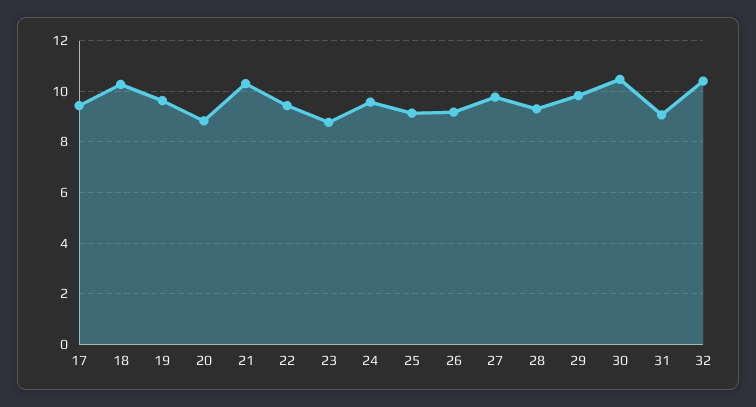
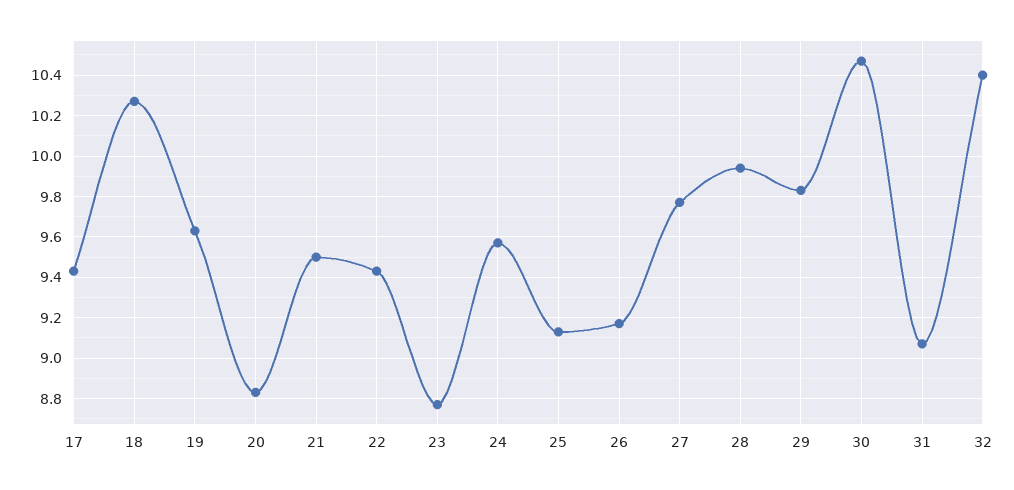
  {
    "17": 9.45,
    "18": 10.25,
    "19": 9.65,
    "20": 8.85,
-   "21": 10.25,
+   "21": 9.5,
    "22": 9.45,
    "23": 8.75,
    "24": 9.55,
    "25": 9.15,
    "26": 9.15,
    "27": 9.75,
-   "28": 9.25,
+   "28": 9.95,
    "29": 9.85,
    "30": 10.45,
    "31": 9.05,
    "32": 10.4
  }

